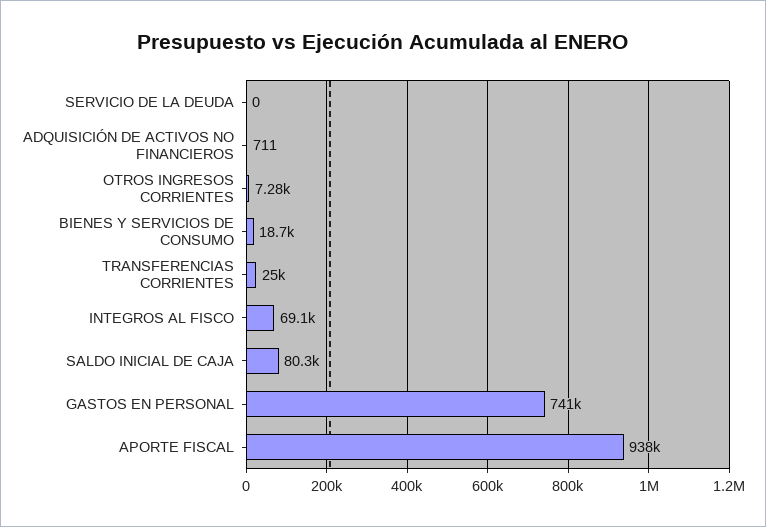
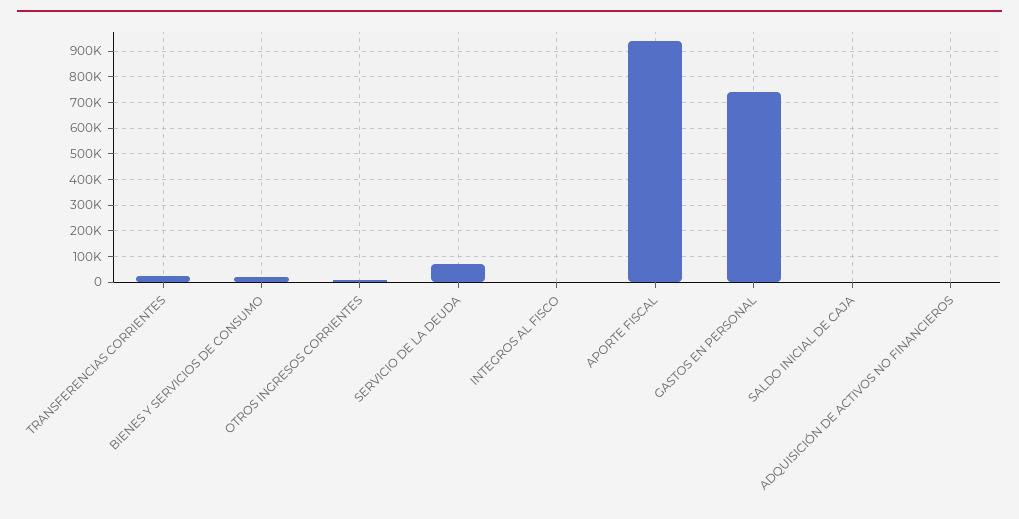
  {
-   "SERVICIO DE LA DEUDA": 0,
+   "SERVICIO DE LA DEUDA": 75000,
    "ADQUISICIÓN DE ACTIVOS NO FINANCIEROS": 711,
    "OTROS INGRESOS CORRIENTES": 7280,
    "BIENES Y SERVICIOS DE CONSUMO": 18700,
    "TRANSFERENCIAS CORRIENTES": 25000,
-   "INTEGROS AL FISCO": 69100,
+   "INTEGROS AL FISCO": 0,
-   "SALDO INICIAL DE CAJA": 80300,
+   "SALDO INICIAL DE CAJA": 0,
    "GASTOS EN PERSONAL": 741000,
    "APORTE FISCAL": 938000
  }

